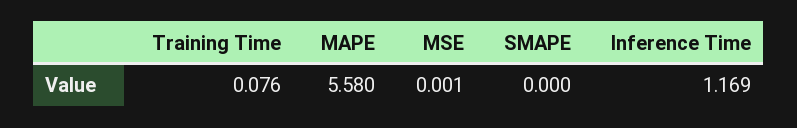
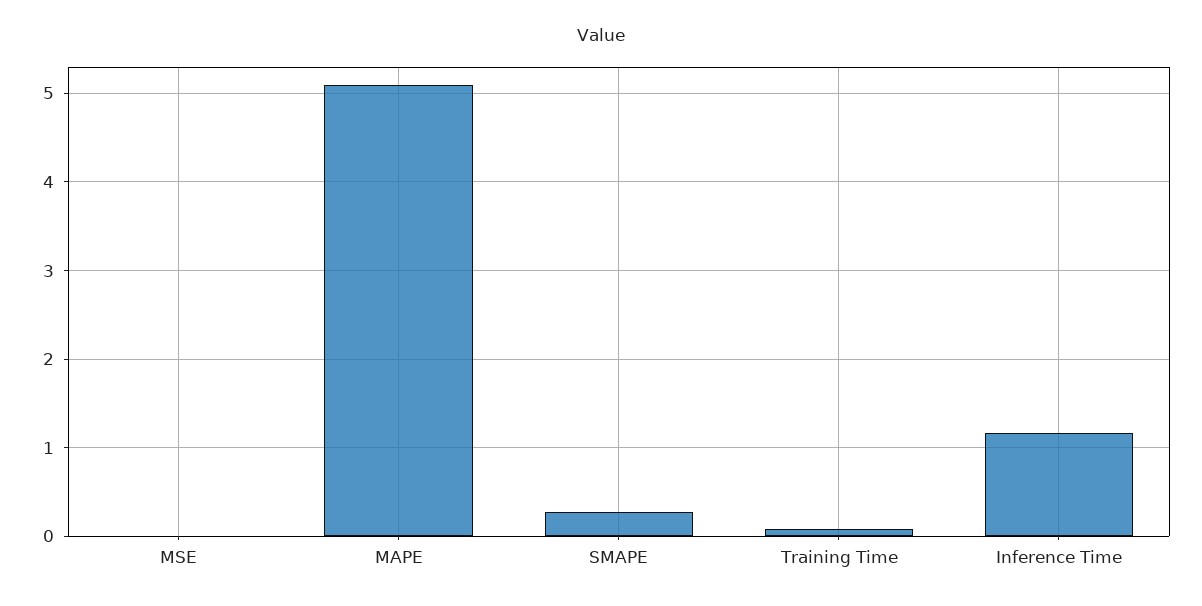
  {
    "Training Time": 0.076,
-   "MAPE": 5.58,
+   "MAPE": 5.1,
    "MSE": 0.001,
-   "SMAPE": 0,
+   "SMAPE": 0.3,
    "Inference Time": 1.169
  }

